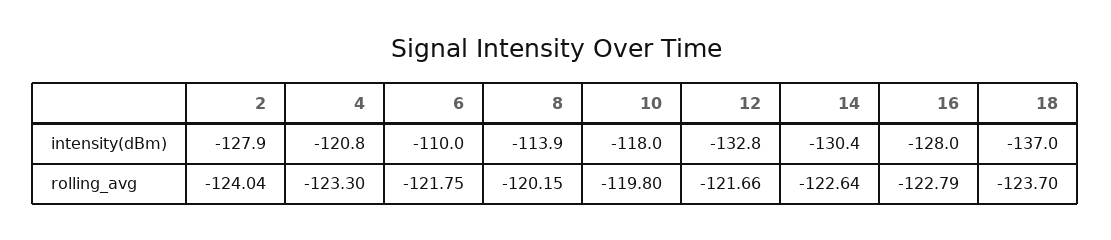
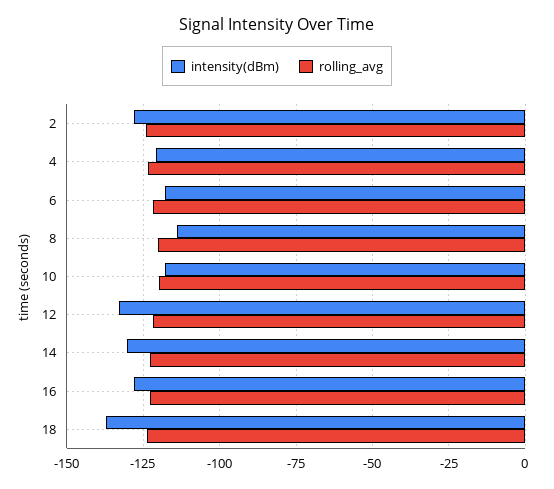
  {
    "intensity(dBm)": {
      "2": -127.9,
      "4": -120.8,
-     "6": -110,
+     "6": -117.5,
      "8": -113.9,
      "10": -118,
      "12": -132.8,
      "14": -130.4,
      "16": -128,
      "18": -137
    },
    "rolling_avg": {
      "2": -124.04,
      "4": -123.3,
      "6": -121.75,
      "8": -120.15,
      "10": -119.8,
      "12": -121.66,
      "14": -122.64,
      "16": -122.79,
      "18": -123.7
    }
  }

